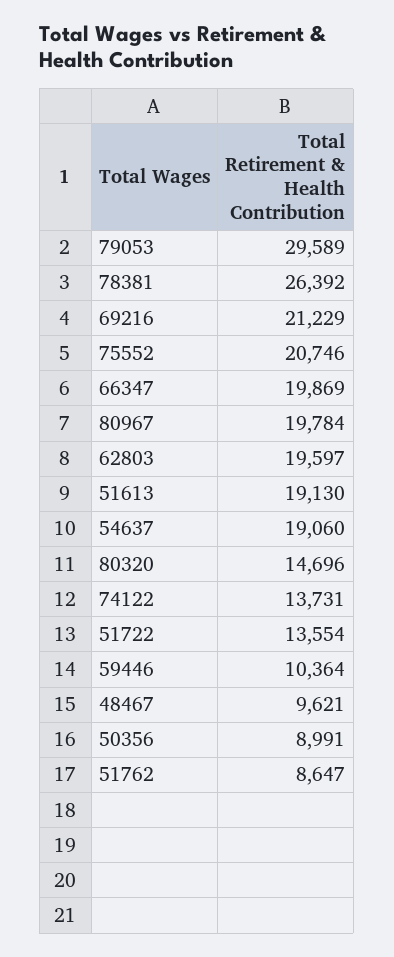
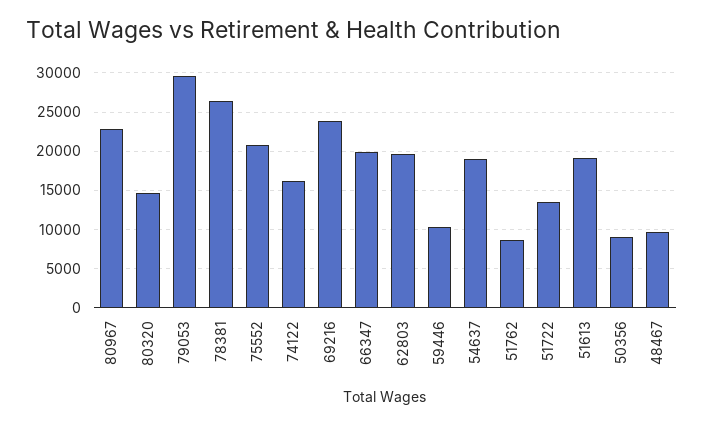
  {
    "79053": 29589,
    "78381": 26392,
-   "69216": 21229,
+   "69216": 24000,
    "75552": 20746,
    "66347": 19869,
-   "80967": 19784,
+   "80967": 23000,
    "62803": 19597,
    "51613": 19130,
    "54637": 19060,
    "80320": 14696,
-   "74122": 13731,
+   "74122": 16000,
    "51722": 13554,
    "59446": 10364,
    "48467": 9621,
    "50356": 8991,
    "51762": 8647
  }

